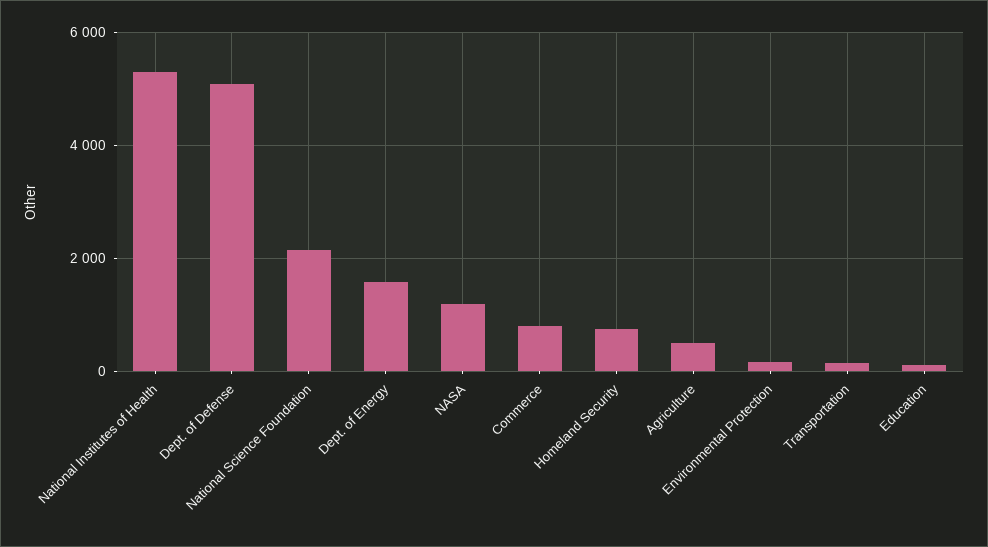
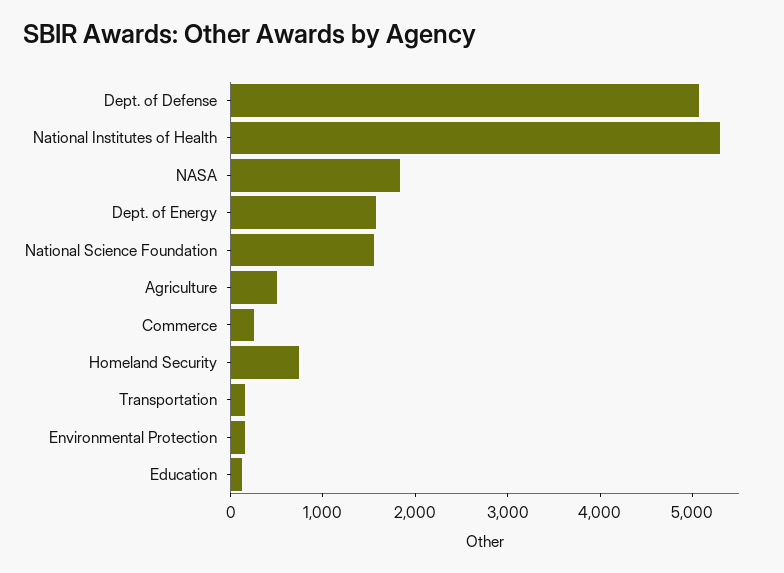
  {
    "National Institutes of Health": 5200,
    "Dept. of Defense": 5000,
-   "National Science Foundation": 2200,
+   "National Science Foundation": 1600,
    "Dept. of Energy": 1600,
-   "NASA": 1200,
+   "NASA": 1800,
-   "Commerce": 800,
+   "Commerce": 200,
    "Homeland Security": 800,
    "Agriculture": 600,
    "Environmental Protection": 200,
    "Transportation": 200,
    "Education": 200
  }

